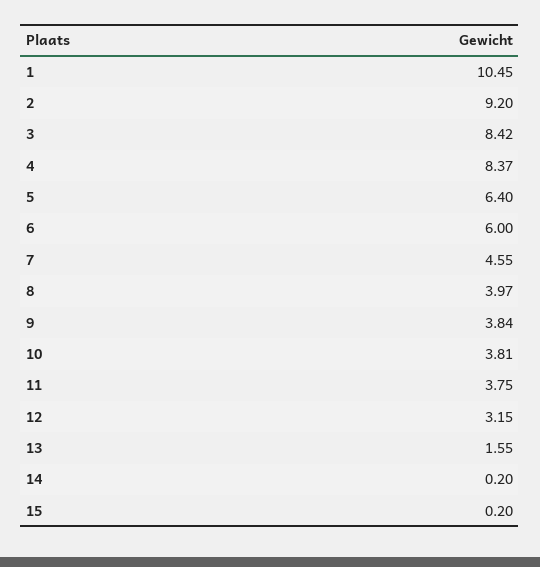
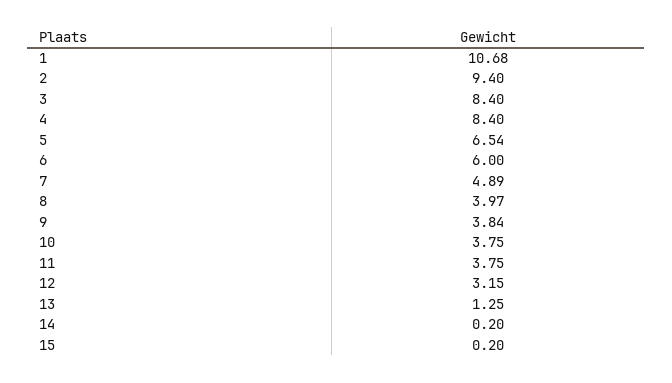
  {
-   "1": 10.45,
+   "1": 10.68,
-   "2": 9.2,
+   "2": 9.4,
-   "3": 8.42,
+   "3": 8.4,
-   "4": 8.37,
+   "4": 8.4,
-   "5": 6.4,
+   "5": 6.54,
    "6": 6,
-   "7": 4.55,
+   "7": 4.89,
    "8": 3.97,
    "9": 3.84,
-   "10": 3.81,
+   "10": 3.75,
    "11": 3.75,
    "12": 3.15,
-   "13": 1.55,
+   "13": 1.25,
    "14": 0.2,
    "15": 0.2
  }

